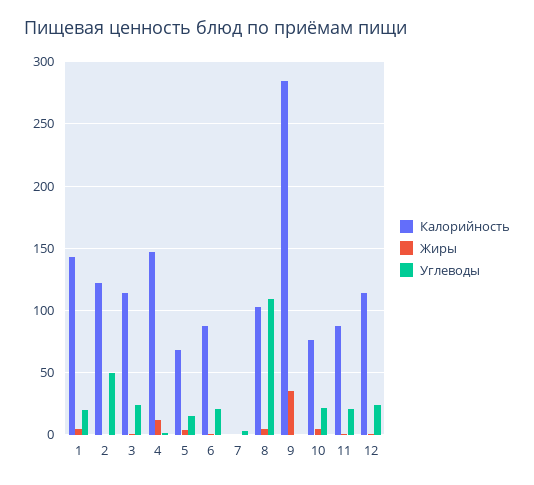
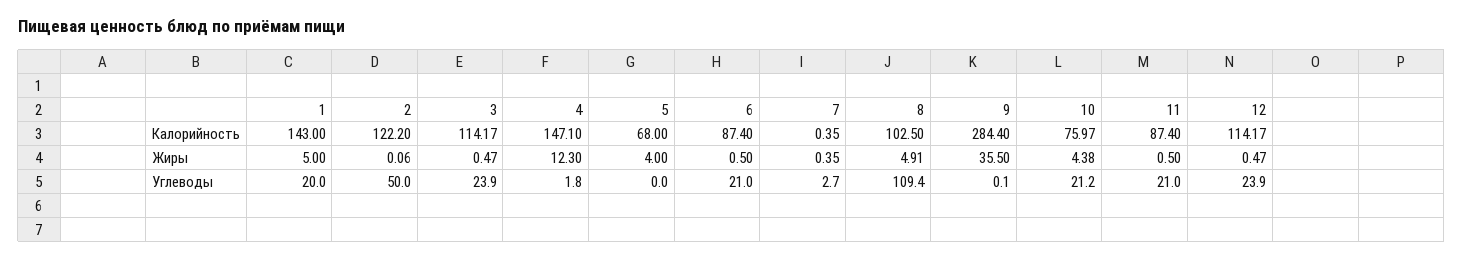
  {
    "Калорийность": {
      "1": 143,
      "2": 122.2,
      "3": 114.17,
      "4": 147.1,
      "5": 68,
      "6": 87.4,
      "7": 0.35,
      "8": 102.5,
      "9": 284.4,
      "10": 75.97,
      "11": 87.4,
      "12": 114.17
    },
    "Жиры": {
      "1": 5,
      "2": 0.06,
      "3": 0.47,
      "4": 12.3,
      "5": 4,
      "6": 0.5,
      "7": 0.35,
      "8": 4.91,
      "9": 35.5,
      "10": 4.38,
      "11": 0.5,
      "12": 0.47
    },
    "Углеводы": {
      "1": 20,
      "2": 50,
      "3": 23.9,
      "4": 1.8,
-     "5": 15,
+     "5": 0,
      "6": 21,
      "7": 2.7,
      "8": 109.4,
      "9": 0.1,
      "10": 21.2,
      "11": 21,
      "12": 23.9
    }
  }

